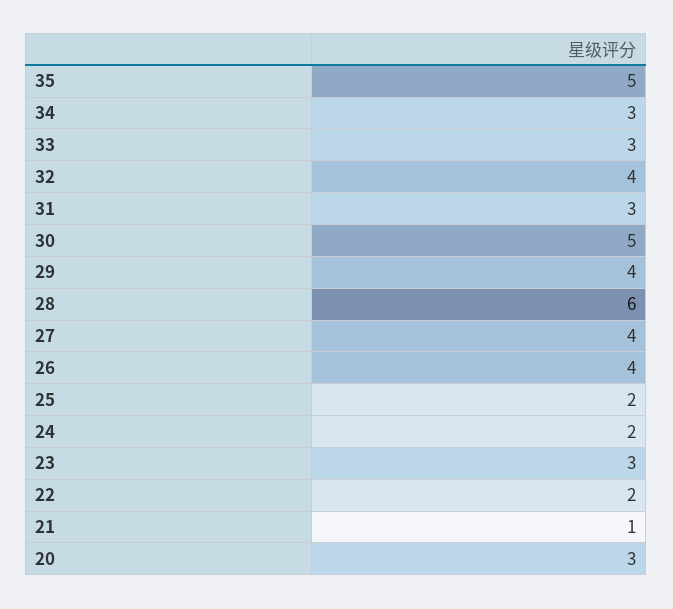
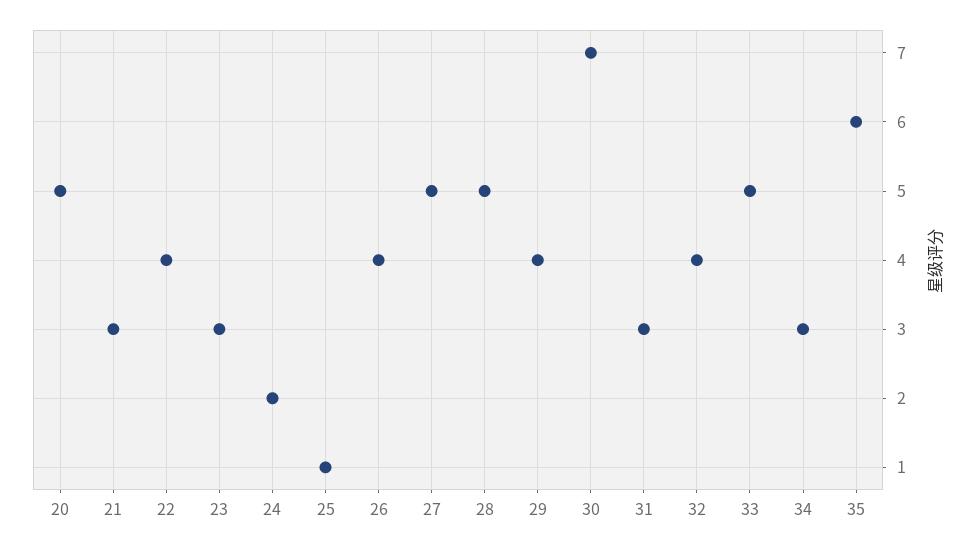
  {
-   "35": 5,
+   "35": 6,
    "34": 3,
-   "33": 3,
+   "33": 5,
    "32": 4,
    "31": 3,
-   "30": 5,
+   "30": 7,
    "29": 4,
-   "28": 6,
+   "28": 5,
-   "27": 4,
+   "27": 5,
    "26": 4,
-   "25": 2,
+   "25": 1,
    "24": 2,
    "23": 3,
-   "22": 2,
+   "22": 4,
-   "21": 1,
+   "21": 3,
-   "20": 3
+   "20": 5
  }

